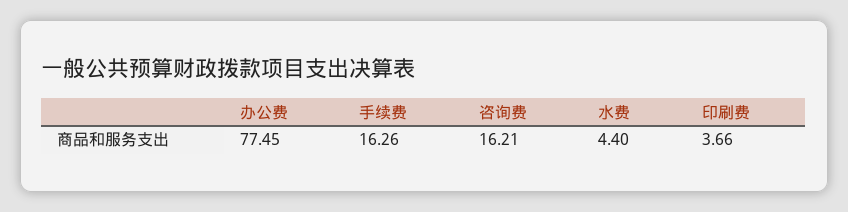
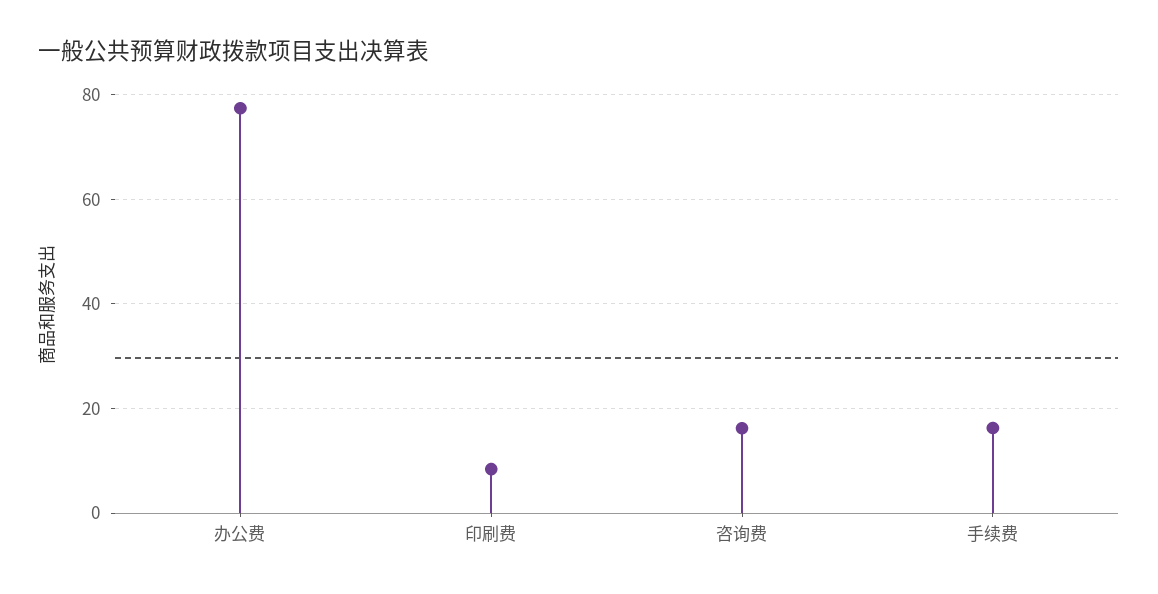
  {
    "办公费": 77.45,
    "手续费": 16.26,
    "咨询费": 16.21,
-   "水费": 4.4,
-   "印刷费": 3.66
+   "印刷费": 8
  }

